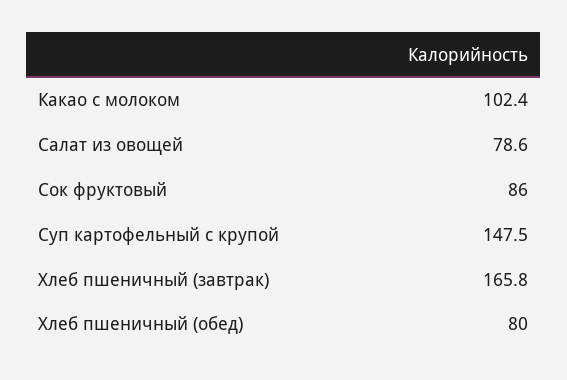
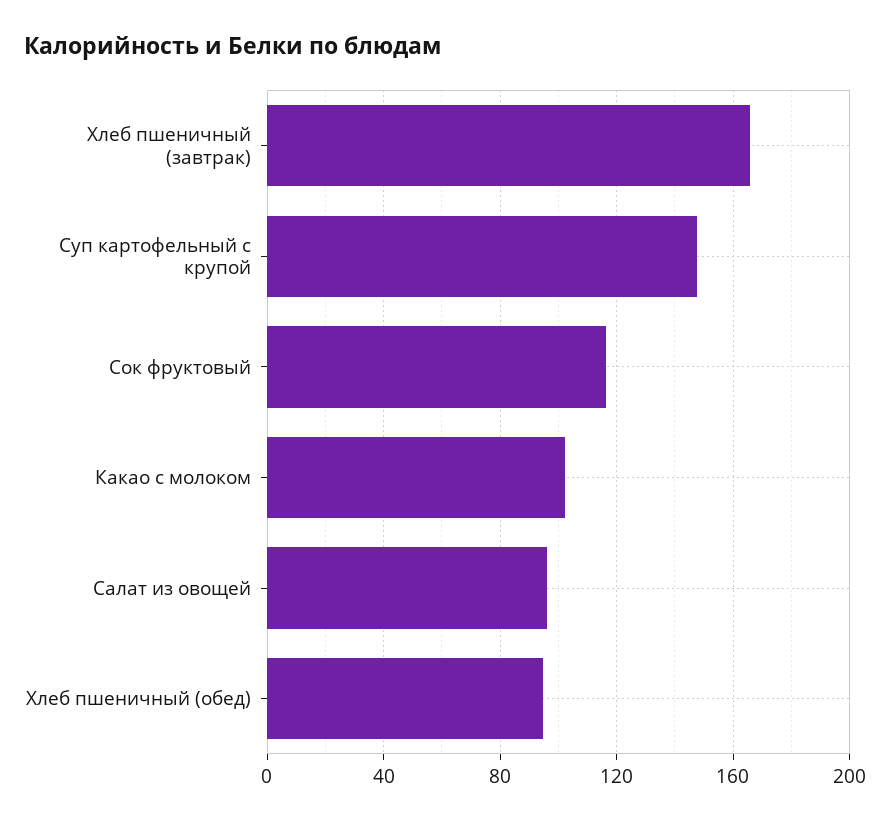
  {
    "Какао с молоком": 102.4,
-   "Салат из овощей": 78.6,
+   "Салат из овощей": 95,
-   "Сок фруктовый": 86,
+   "Сок фруктовый": 115,
    "Суп картофельный с крупой": 147.5,
    "Хлеб пшеничный (завтрак)": 165.8,
-   "Хлеб пшеничный (обед)": 80
+   "Хлеб пшеничный (обед)": 95
  }

